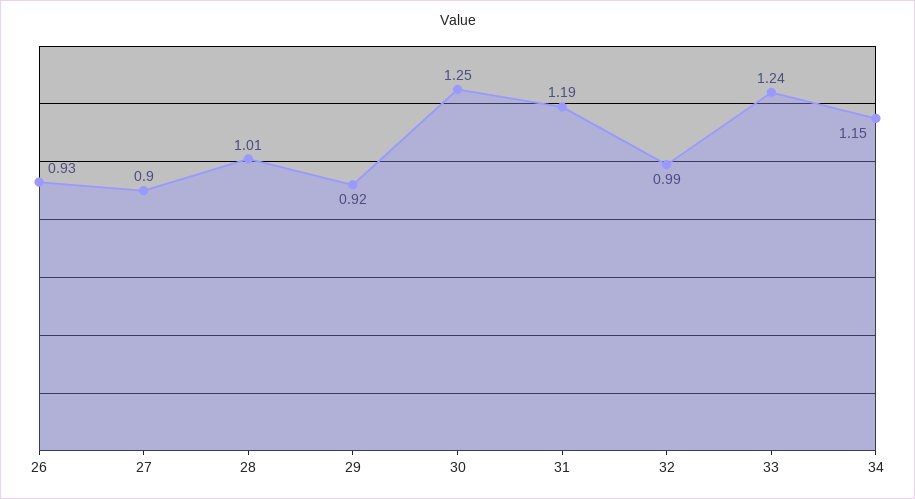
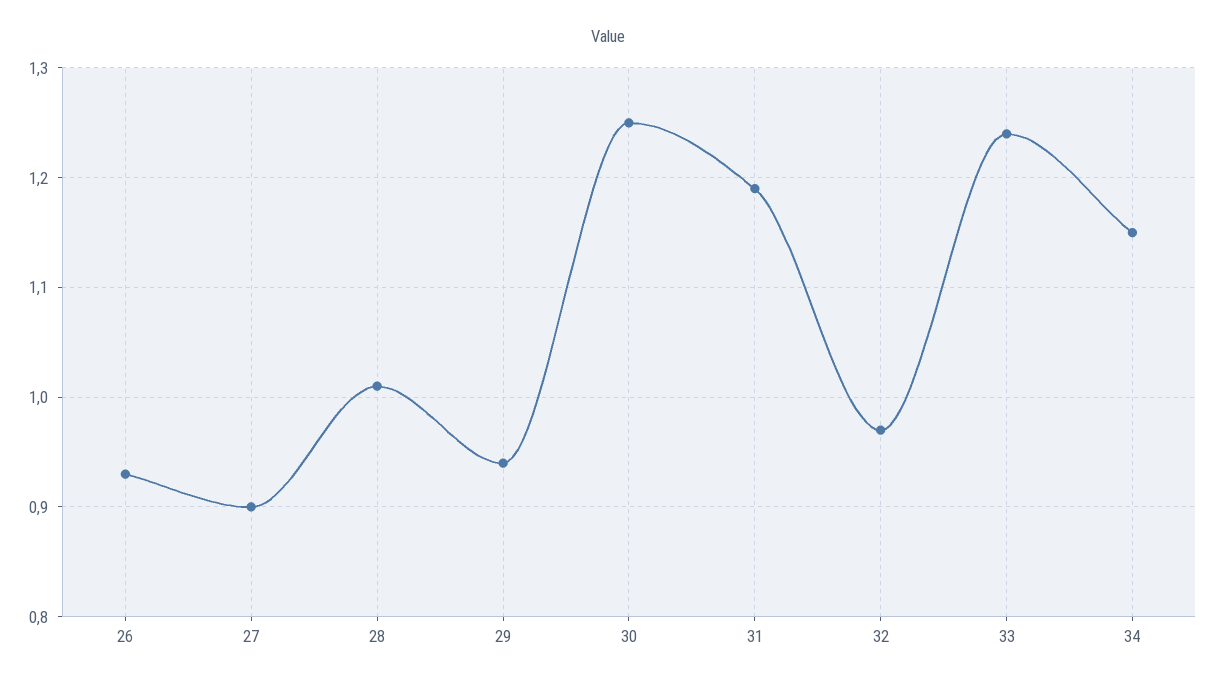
  {
    "26": 0.93,
    "27": 0.9,
    "28": 1.01,
-   "29": 0.92,
+   "29": 0.94,
    "30": 1.25,
    "31": 1.19,
-   "32": 0.99,
+   "32": 0.97,
    "33": 1.24,
    "34": 1.15
  }

